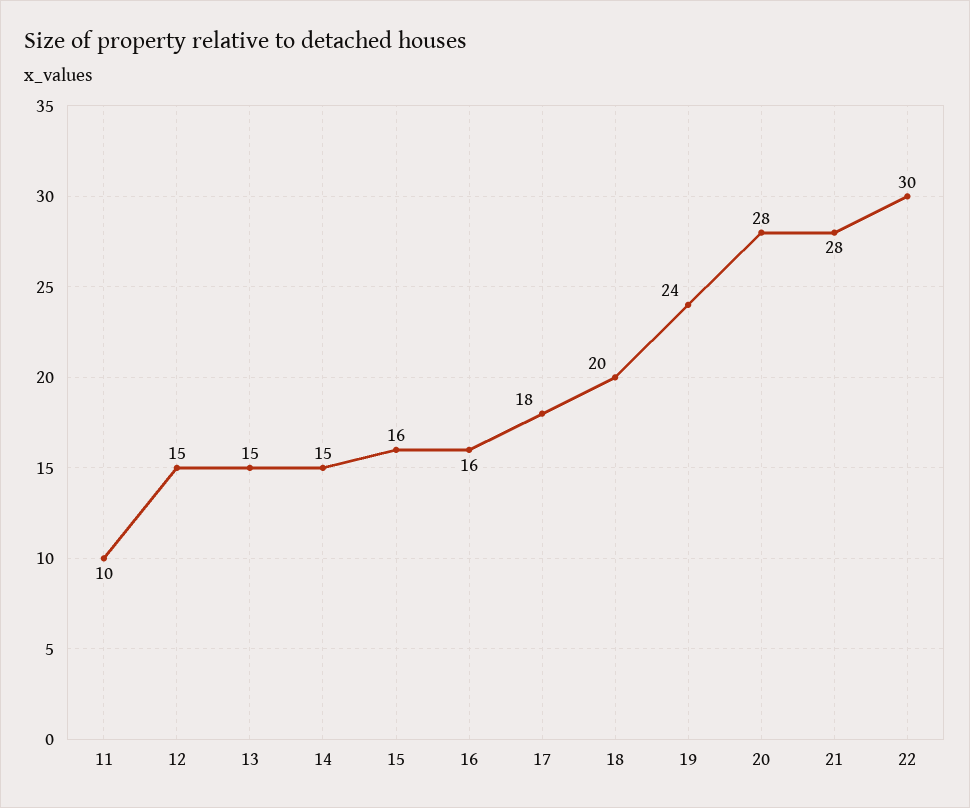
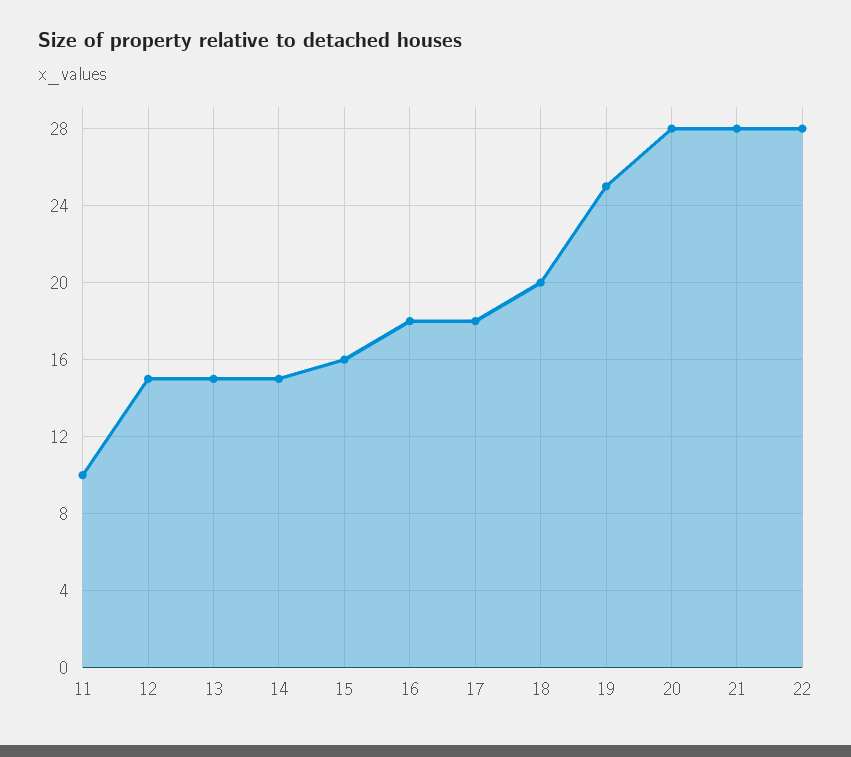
  {
    "11": 10,
    "12": 15,
    "13": 15,
    "14": 15,
    "15": 16,
-   "16": 16,
+   "16": 18,
    "17": 18,
    "18": 20,
-   "19": 24,
+   "19": 25,
    "20": 28,
    "21": 28,
-   "22": 30
+   "22": 28
  }

